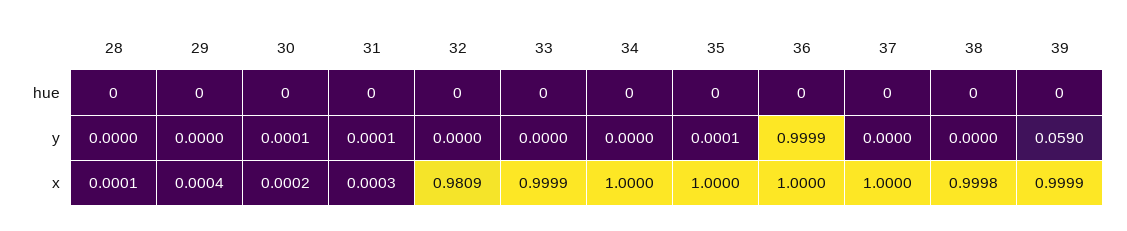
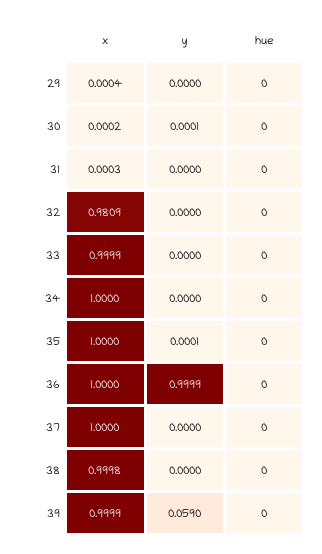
  {
-   "28": {
-     "hue": 0,
-     "y": 0,
-     "x": 0.0001
-   },
    "29": {
      "hue": 0,
      "y": 0,
      "x": 0.0004
    },
    "30": {
      "hue": 0,
      "y": 0.0001,
      "x": 0.0002
    },
    "31": {
      "hue": 0,
-     "y": 0.0001,
+     "y": 0,
      "x": 0.0003
    },
    "32": {
      "hue": 0,
      "y": 0,
      "x": 0.9809
    },
    "33": {
      "hue": 0,
      "y": 0,
      "x": 0.9999
    },
    "34": {
      "hue": 0,
      "y": 0,
      "x": 1
    },
    "35": {
      "hue": 0,
      "y": 0.0001,
      "x": 1
    },
    "36": {
      "hue": 0,
      "y": 0.9999,
      "x": 1
    },
    "37": {
      "hue": 0,
      "y": 0,
      "x": 1
    },
    "38": {
      "hue": 0,
      "y": 0,
      "x": 0.9998
    },
    "39": {
      "hue": 0,
      "y": 0.059,
      "x": 0.9999
    }
  }

